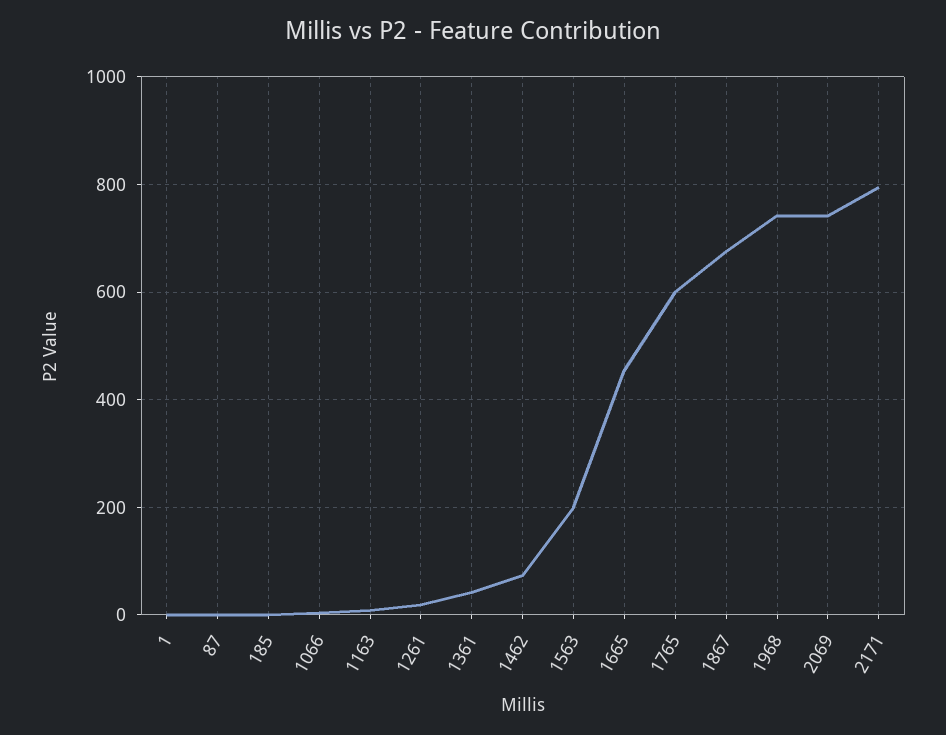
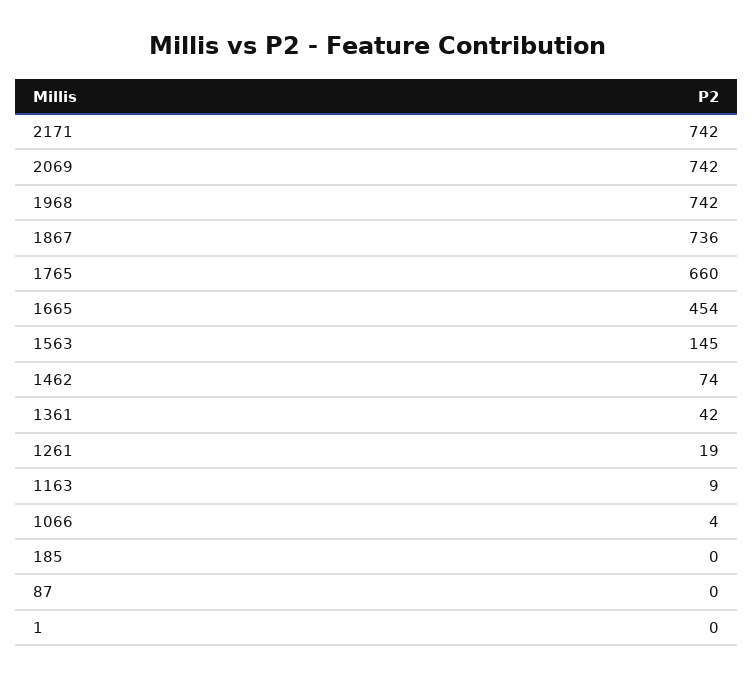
  {
    "1": 0,
    "87": 0,
    "185": 0,
    "1066": 4,
    "1163": 9,
    "1261": 19,
    "1361": 42,
    "1462": 74,
-   "1563": 200,
+   "1563": 145,
    "1665": 454,
-   "1765": 600,
+   "1765": 660,
-   "1867": 680,
+   "1867": 736,
    "1968": 742,
    "2069": 742,
-   "2171": 800
+   "2171": 742
  }

